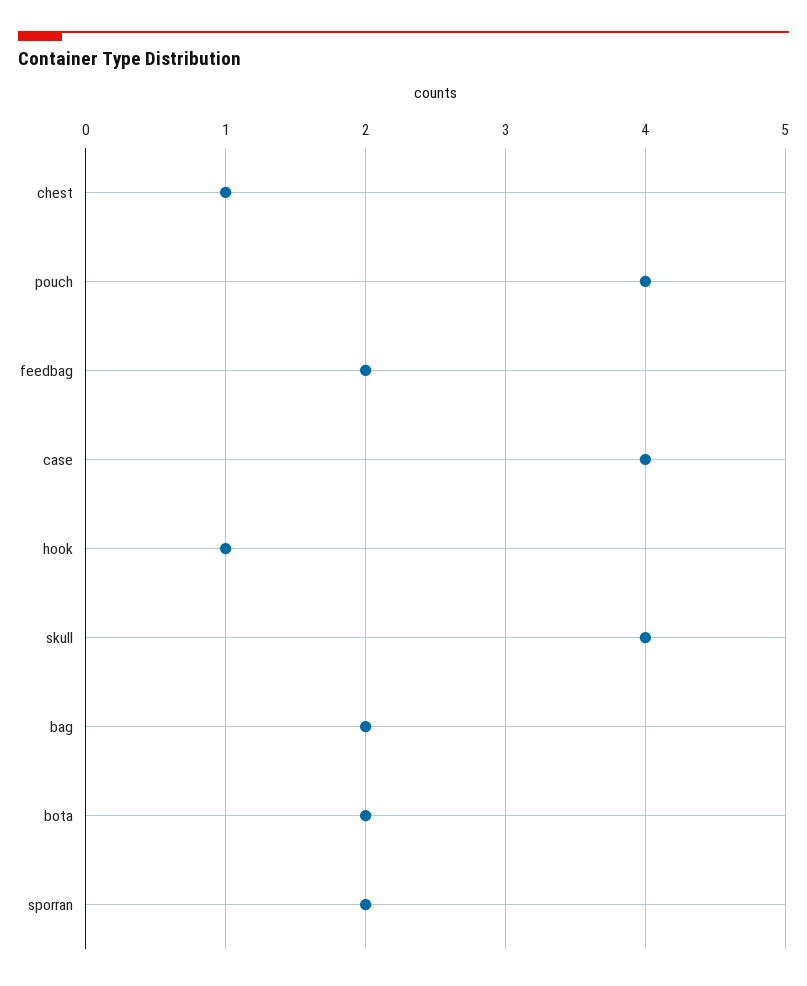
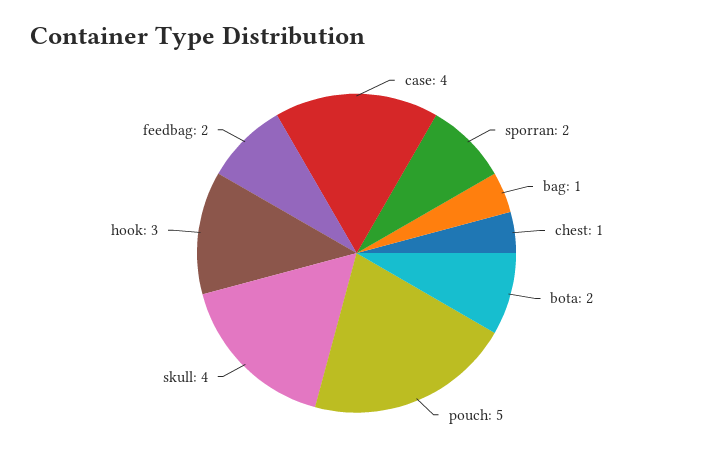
  {
    "chest": 1,
-   "pouch": 4,
+   "pouch": 5,
    "feedbag": 2,
    "case": 4,
-   "hook": 1,
+   "hook": 3,
    "skull": 4,
-   "bag": 2,
+   "bag": 1,
    "bota": 2,
    "sporran": 2
  }

